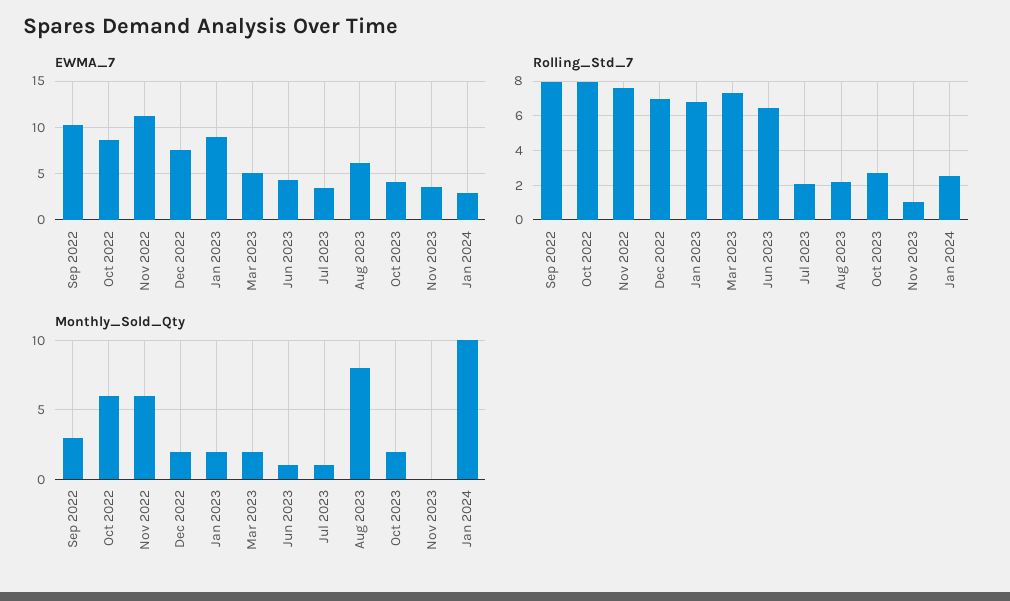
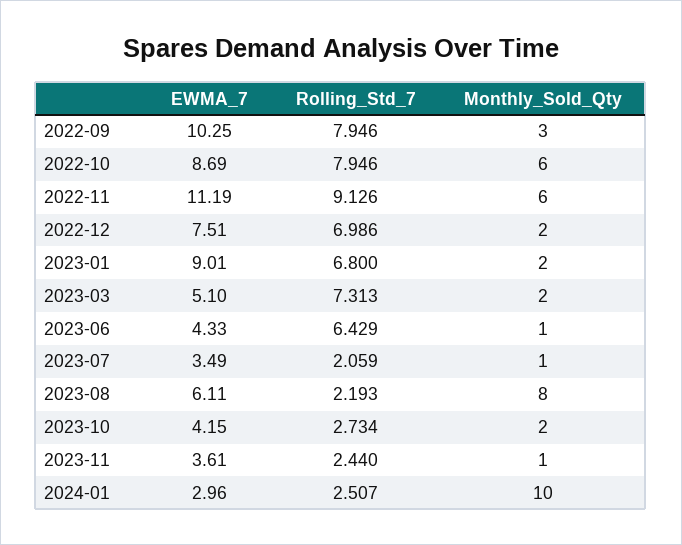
  {
    "EWMA_7": {
      "Sep 2022": 10.25,
      "Oct 2022": 8.69,
      "Nov 2022": 11.19,
      "Dec 2022": 7.51,
      "Jan 2023": 9.01,
      "Mar 2023": 5.1,
      "Jun 2023": 4.33,
      "Jul 2023": 3.49,
      "Aug 2023": 6.11,
      "Oct 2023": 4.15,
      "Nov 2023": 3.61,
      "Jan 2024": 2.96
    },
    "Rolling_Std_7": {
      "Sep 2022": 7.946,
      "Oct 2022": 7.946,
-     "Nov 2022": 7.5,
+     "Nov 2022": 9.126,
      "Dec 2022": 6.986,
      "Jan 2023": 6.8,
      "Mar 2023": 7.313,
      "Jun 2023": 6.429,
      "Jul 2023": 2.059,
      "Aug 2023": 2.193,
      "Oct 2023": 2.734,
-     "Nov 2023": 1,
+     "Nov 2023": 2.44,
      "Jan 2024": 2.507
    },
    "Monthly_Sold_Qty": {
      "Sep 2022": 3,
      "Oct 2022": 6,
      "Nov 2022": 6,
      "Dec 2022": 2,
      "Jan 2023": 2,
      "Mar 2023": 2,
      "Jun 2023": 1,
      "Jul 2023": 1,
      "Aug 2023": 8,
      "Oct 2023": 2,
-     "Nov 2023": 0,
+     "Nov 2023": 1,
      "Jan 2024": 10
    }
  }

